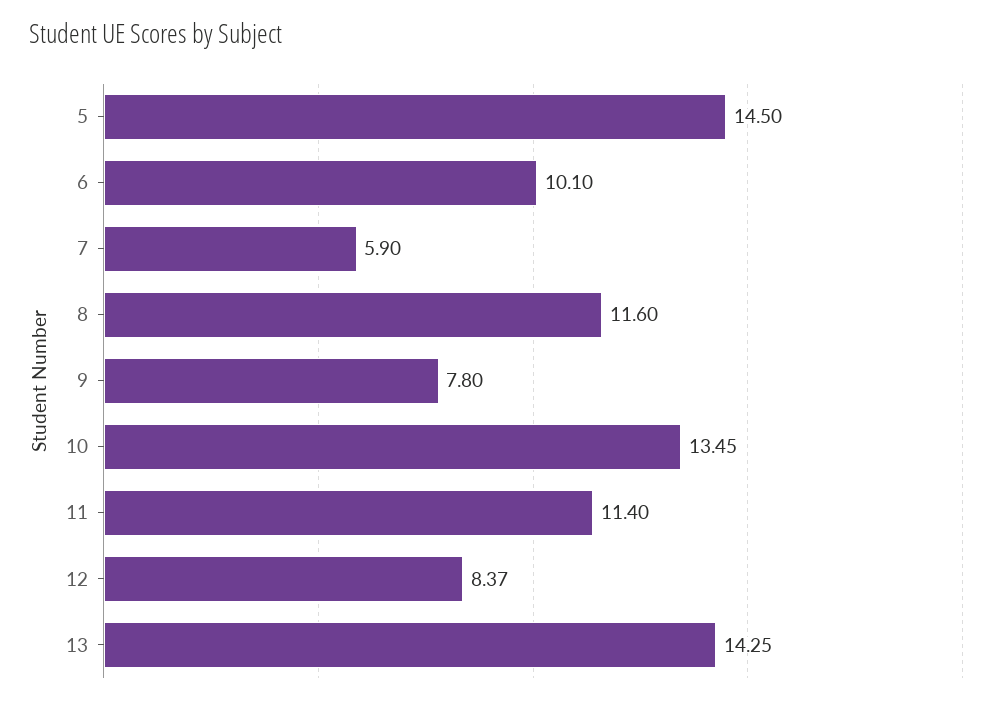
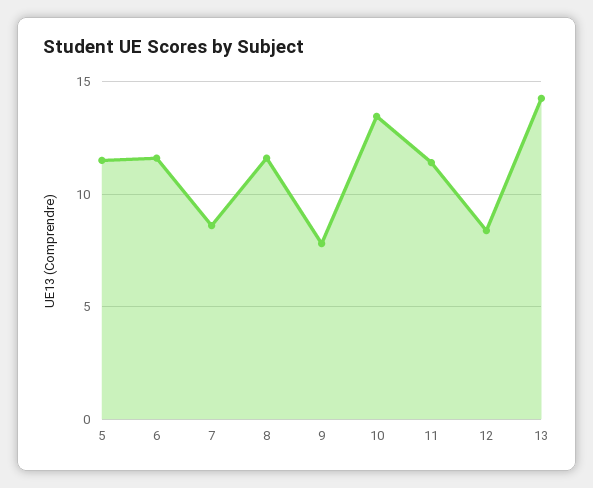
  {
-   "5": 14.5,
+   "5": 11.5,
-   "6": 10.1,
+   "6": 11.5,
-   "7": 5.9,
+   "7": 8.5,
    "8": 11.6,
    "9": 7.8,
    "10": 13.45,
    "11": 11.4,
    "12": 8.37,
    "13": 14.25
  }

